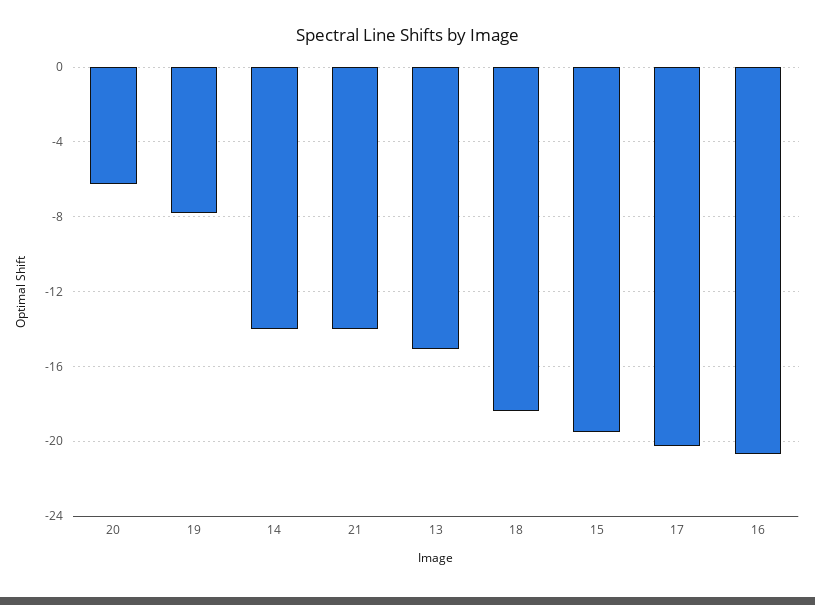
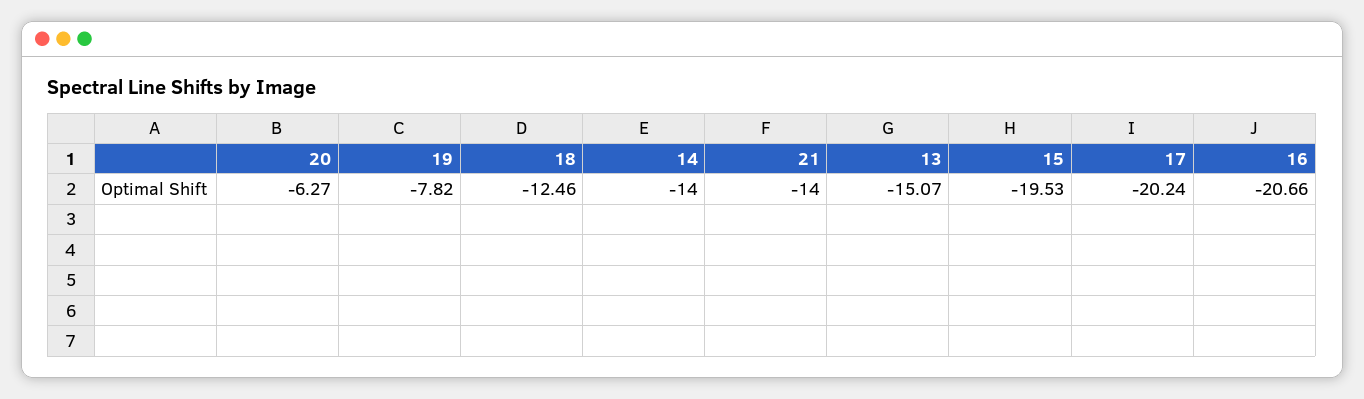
  {
    "20": -6.27,
    "19": -7.82,
    "14": -14,
    "21": -14,
    "13": -15.07,
-   "18": -18.5,
+   "18": -12.46,
    "15": -19.53,
    "17": -20.24,
    "16": -20.66
  }

